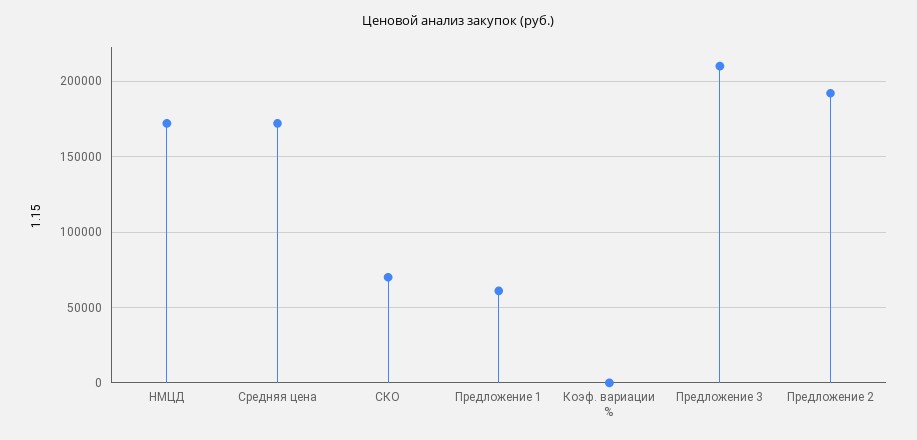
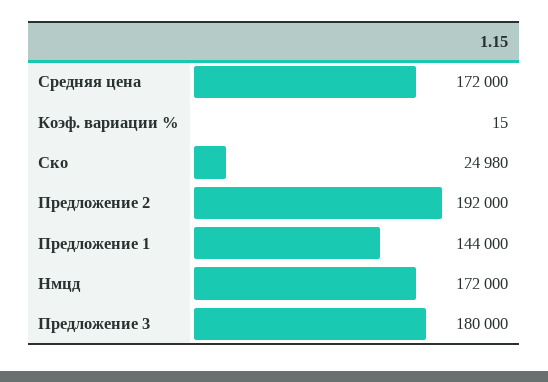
  {
    "НМЦД": 172000,
    "Средняя цена": 172000,
-   "СКО": 70000,
+   "СКО": 24980,
-   "Предложение 1": 60000,
+   "Предложение 1": 144000,
    "Коэф. вариации %": 15,
-   "Предложение 3": 210000,
+   "Предложение 3": 180000,
    "Предложение 2": 192000
  }

